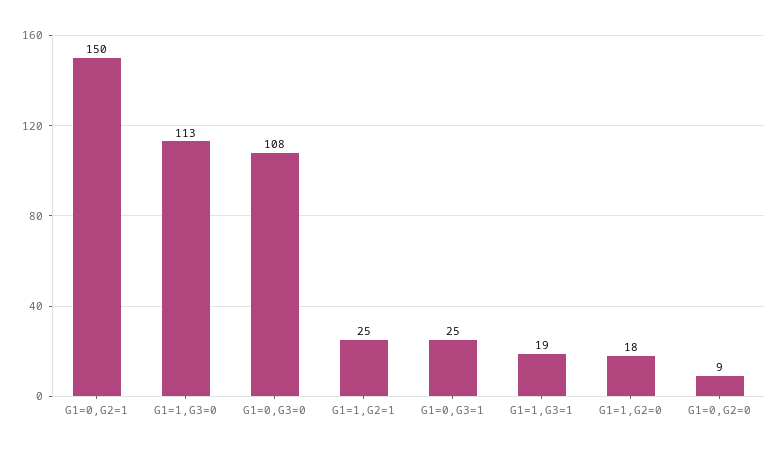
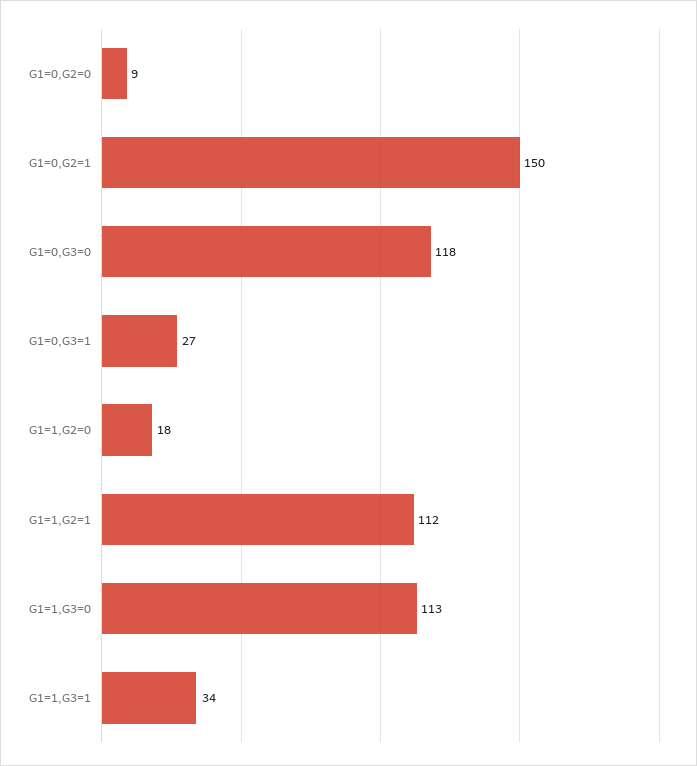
  {
    "G1=0,G2=1": 150,
    "G1=1,G3=0": 113,
-   "G1=0,G3=0": 108,
+   "G1=0,G3=0": 118,
-   "G1=1,G2=1": 25,
+   "G1=1,G2=1": 112,
-   "G1=0,G3=1": 25,
+   "G1=0,G3=1": 27,
-   "G1=1,G3=1": 19,
+   "G1=1,G3=1": 34,
    "G1=1,G2=0": 18,
    "G1=0,G2=0": 9
  }

